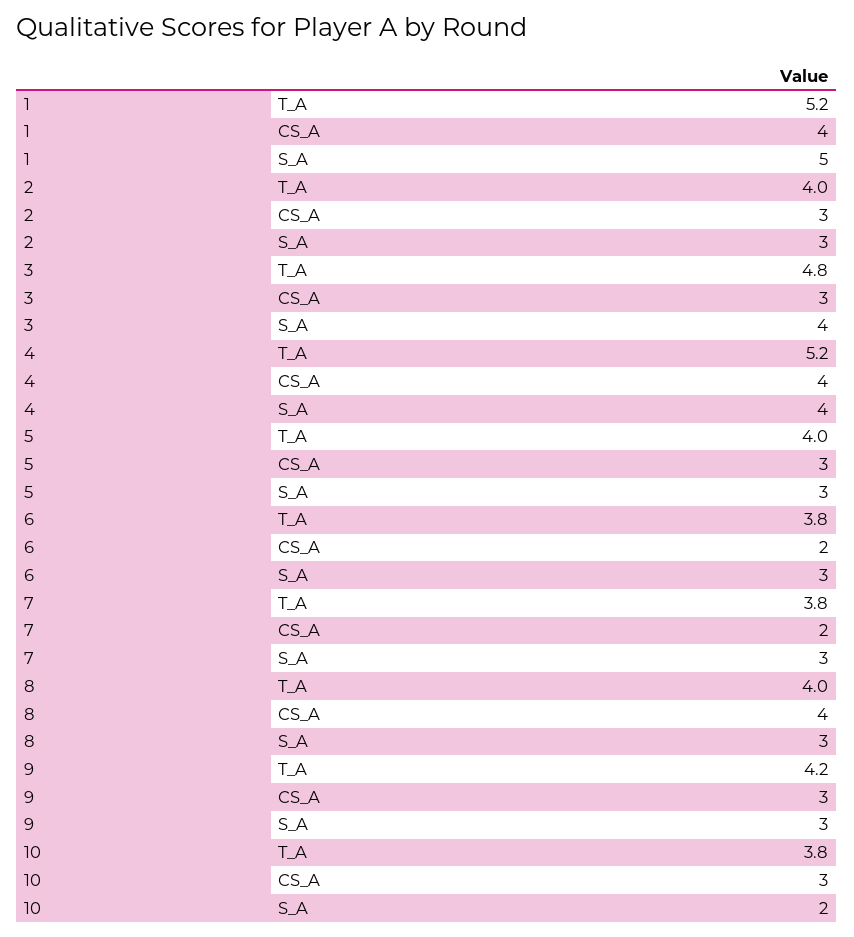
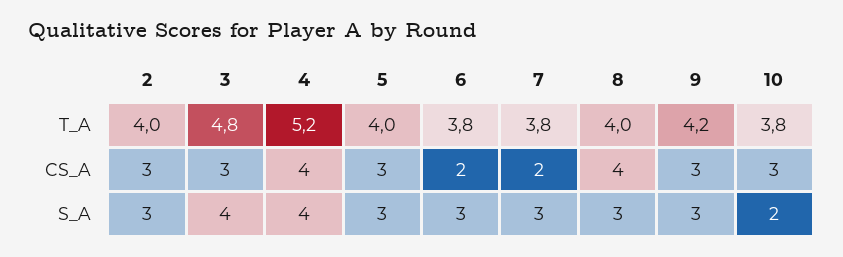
  {
-   "1": {
-     "T_A": 5.2,
-     "CS_A": 4,
-     "S_A": 5
-   },
    "2": {
      "T_A": 4,
      "CS_A": 3,
      "S_A": 3
    },
    "3": {
      "T_A": 4.8,
      "CS_A": 3,
      "S_A": 4
    },
    "4": {
      "T_A": 5.2,
      "CS_A": 4,
      "S_A": 4
    },
    "5": {
      "T_A": 4,
      "CS_A": 3,
      "S_A": 3
    },
    "6": {
      "T_A": 3.8,
      "CS_A": 2,
      "S_A": 3
    },
    "7": {
      "T_A": 3.8,
      "CS_A": 2,
      "S_A": 3
    },
    "8": {
      "T_A": 4,
      "CS_A": 4,
      "S_A": 3
    },
    "9": {
      "T_A": 4.2,
      "CS_A": 3,
      "S_A": 3
    },
    "10": {
      "T_A": 3.8,
      "CS_A": 3,
      "S_A": 2
    }
  }

